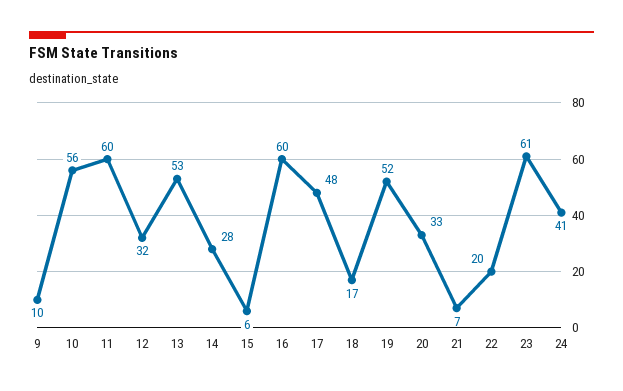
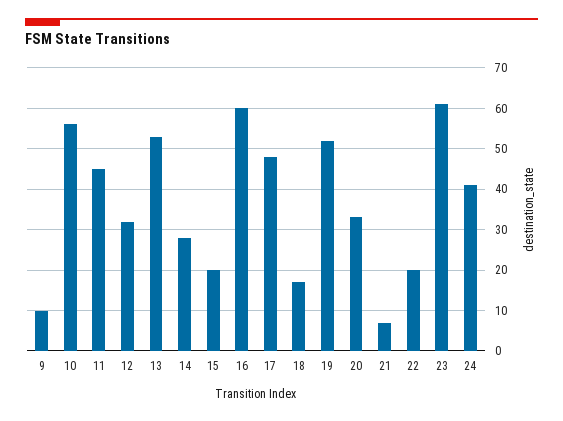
  {
    "9": 10,
    "10": 56,
-   "11": 60,
+   "11": 45,
    "12": 32,
    "13": 53,
    "14": 28,
-   "15": 6,
+   "15": 20,
    "16": 60,
    "17": 48,
    "18": 17,
    "19": 52,
    "20": 33,
    "21": 7,
    "22": 20,
    "23": 61,
    "24": 41
  }

